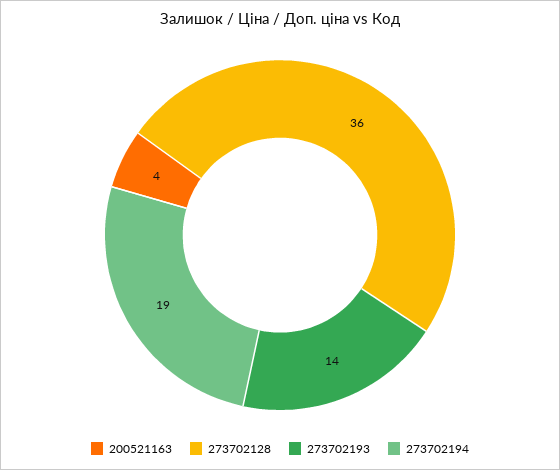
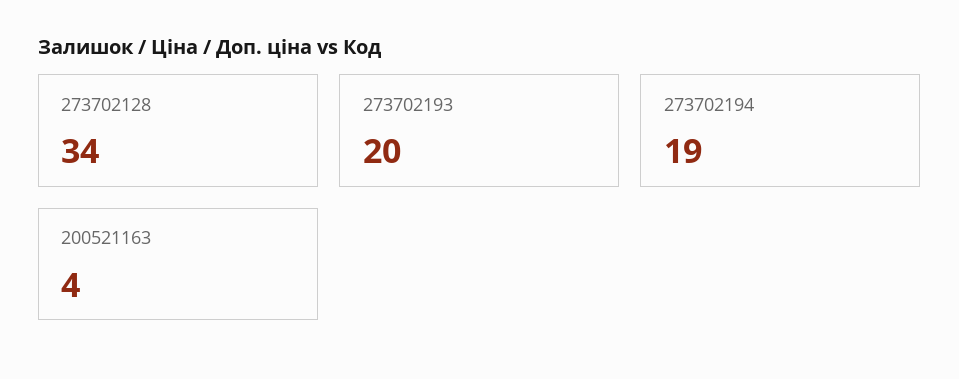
  {
    "200521163": 4,
-   "273702128": 36,
+   "273702128": 34,
-   "273702193": 14,
+   "273702193": 20,
    "273702194": 19
  }

